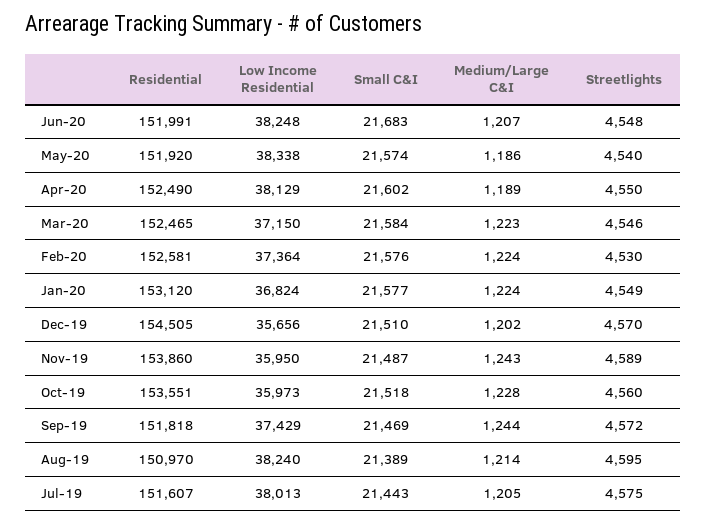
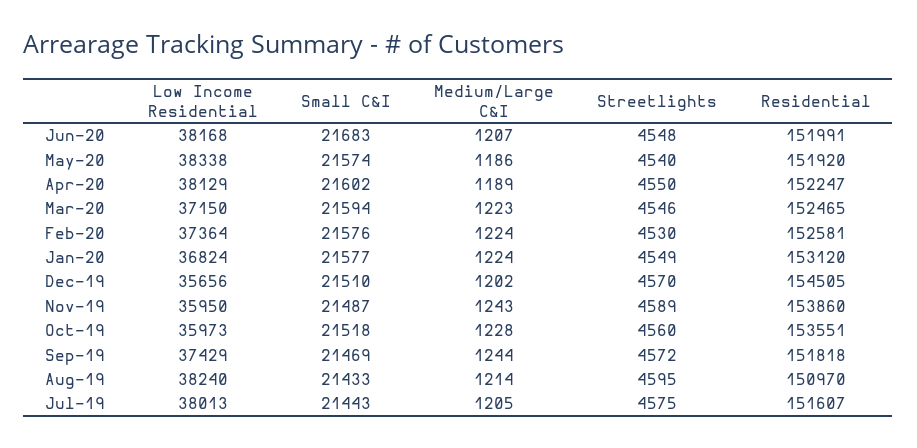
  {
    "Residential": {
      "Jun-20": 151991,
      "May-20": 151920,
-     "Apr-20": 152490,
+     "Apr-20": 152247,
      "Mar-20": 152465,
      "Feb-20": 152581,
      "Jan-20": 153120,
      "Dec-19": 154505,
      "Nov-19": 153860,
      "Oct-19": 153551,
      "Sep-19": 151818,
      "Aug-19": 150970,
      "Jul-19": 151607
    },
    "Low Income Residential": {
-     "Jun-20": 38248,
+     "Jun-20": 38168,
      "May-20": 38338,
      "Apr-20": 38129,
      "Mar-20": 37150,
      "Feb-20": 37364,
      "Jan-20": 36824,
      "Dec-19": 35656,
      "Nov-19": 35950,
      "Oct-19": 35973,
      "Sep-19": 37429,
      "Aug-19": 38240,
      "Jul-19": 38013
    },
    "Small C&I": {
      "Jun-20": 21683,
      "May-20": 21574,
      "Apr-20": 21602,
-     "Mar-20": 21584,
+     "Mar-20": 21594,
      "Feb-20": 21576,
      "Jan-20": 21577,
      "Dec-19": 21510,
      "Nov-19": 21487,
      "Oct-19": 21518,
      "Sep-19": 21469,
-     "Aug-19": 21389,
+     "Aug-19": 21433,
      "Jul-19": 21443
    },
    "Medium/Large C&I": {
      "Jun-20": 1207,
      "May-20": 1186,
      "Apr-20": 1189,
      "Mar-20": 1223,
      "Feb-20": 1224,
      "Jan-20": 1224,
      "Dec-19": 1202,
      "Nov-19": 1243,
      "Oct-19": 1228,
      "Sep-19": 1244,
      "Aug-19": 1214,
      "Jul-19": 1205
    },
    "Streetlights": {
      "Jun-20": 4548,
      "May-20": 4540,
      "Apr-20": 4550,
      "Mar-20": 4546,
      "Feb-20": 4530,
      "Jan-20": 4549,
      "Dec-19": 4570,
      "Nov-19": 4589,
      "Oct-19": 4560,
      "Sep-19": 4572,
      "Aug-19": 4595,
      "Jul-19": 4575
    }
  }

